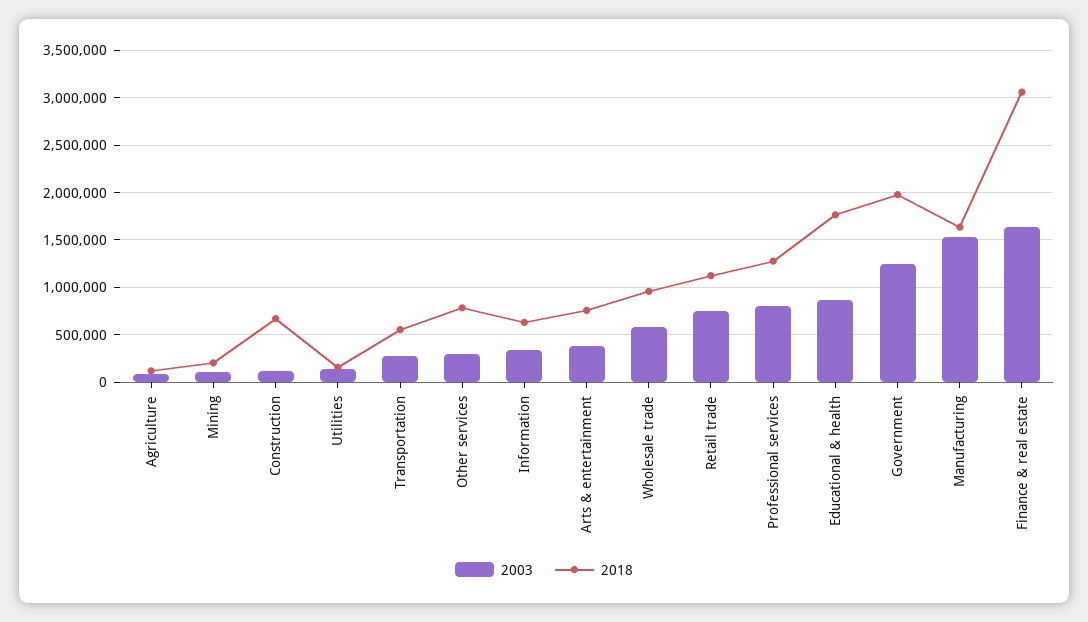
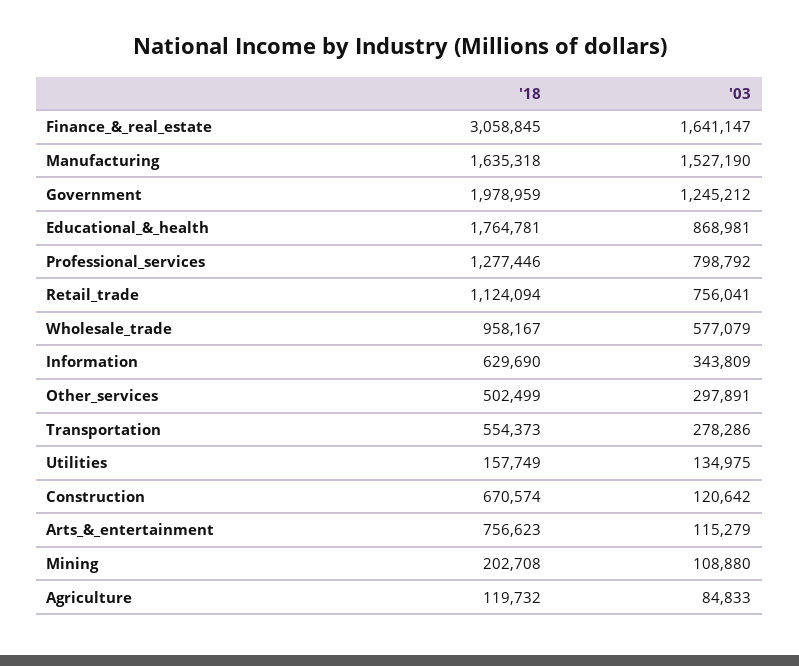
  {
    "2003": {
      "Agriculture": 84833,
      "Mining": 108880,
      "Construction": 120642,
      "Utilities": 134975,
      "Transportation": 278286,
      "Other services": 297891,
      "Information": 343809,
-     "Arts & entertainment": 400000,
+     "Arts & entertainment": 115279,
      "Wholesale trade": 577079,
      "Retail trade": 756041,
      "Professional services": 798792,
      "Educational & health": 868981,
      "Government": 1245212,
      "Manufacturing": 1527190,
      "Finance & real estate": 1641147
    },
    "2018": {
      "Agriculture": 119732,
      "Mining": 202708,
      "Construction": 670574,
      "Utilities": 157749,
      "Transportation": 554373,
-     "Other services": 800000,
+     "Other services": 502499,
      "Information": 629690,
      "Arts & entertainment": 756623,
      "Wholesale trade": 958167,
      "Retail trade": 1124094,
      "Professional services": 1277446,
      "Educational & health": 1764781,
      "Government": 1978959,
      "Manufacturing": 1635318,
      "Finance & real estate": 3058845
    }
  }

